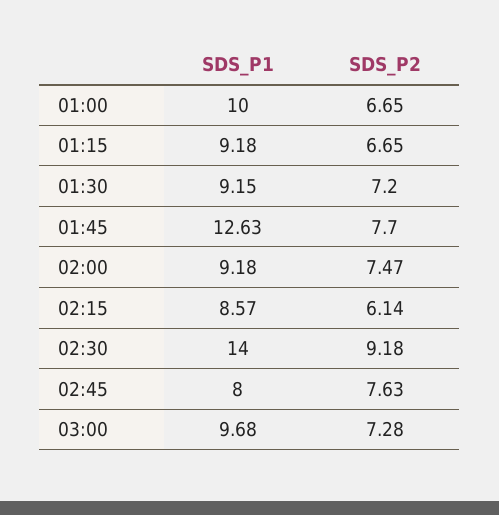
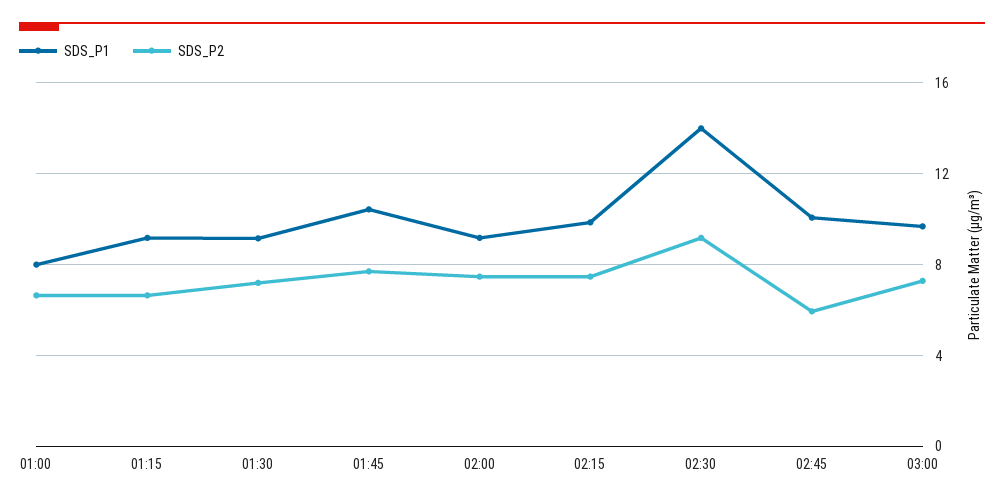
  {
    "SDS_P1": {
-     "01:00": 10,
+     "01:00": 8,
      "01:15": 9.18,
      "01:30": 9.15,
-     "01:45": 12.63,
+     "01:45": 10.5,
      "02:00": 9.18,
-     "02:15": 8.57,
+     "02:15": 10,
      "02:30": 14,
-     "02:45": 8,
+     "02:45": 10,
      "03:00": 9.68
    },
    "SDS_P2": {
      "01:00": 6.65,
      "01:15": 6.65,
      "01:30": 7.2,
      "01:45": 7.7,
      "02:00": 7.47,
-     "02:15": 6.14,
+     "02:15": 7.5,
      "02:30": 9.18,
-     "02:45": 7.63,
+     "02:45": 6,
      "03:00": 7.28
    }
  }

